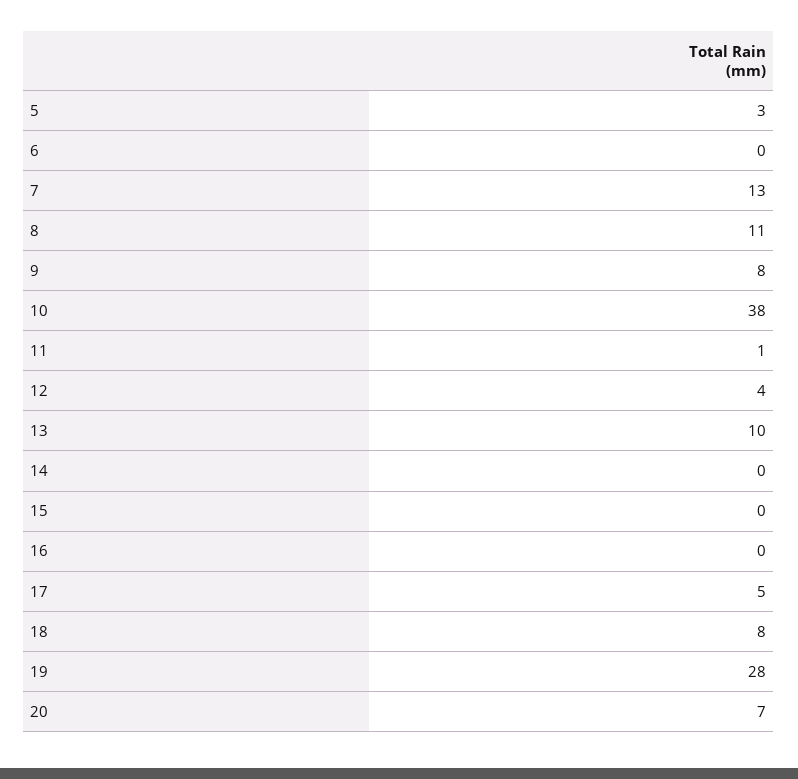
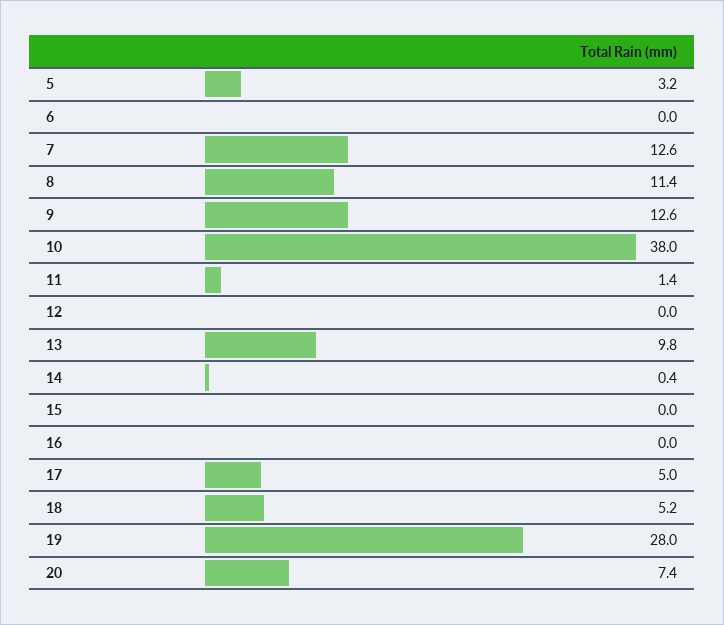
  {
    "5": 3.2,
    "6": 0,
    "7": 12.6,
    "8": 11.4,
-   "9": 8,
+   "9": 12.6,
    "10": 38,
    "11": 1.4,
-   "12": 4,
+   "12": 0,
    "13": 9.8,
    "14": 0.4,
    "15": 0,
    "16": 0,
    "17": 5,
-   "18": 8,
+   "18": 5.2,
    "19": 28,
    "20": 7.4
  }

